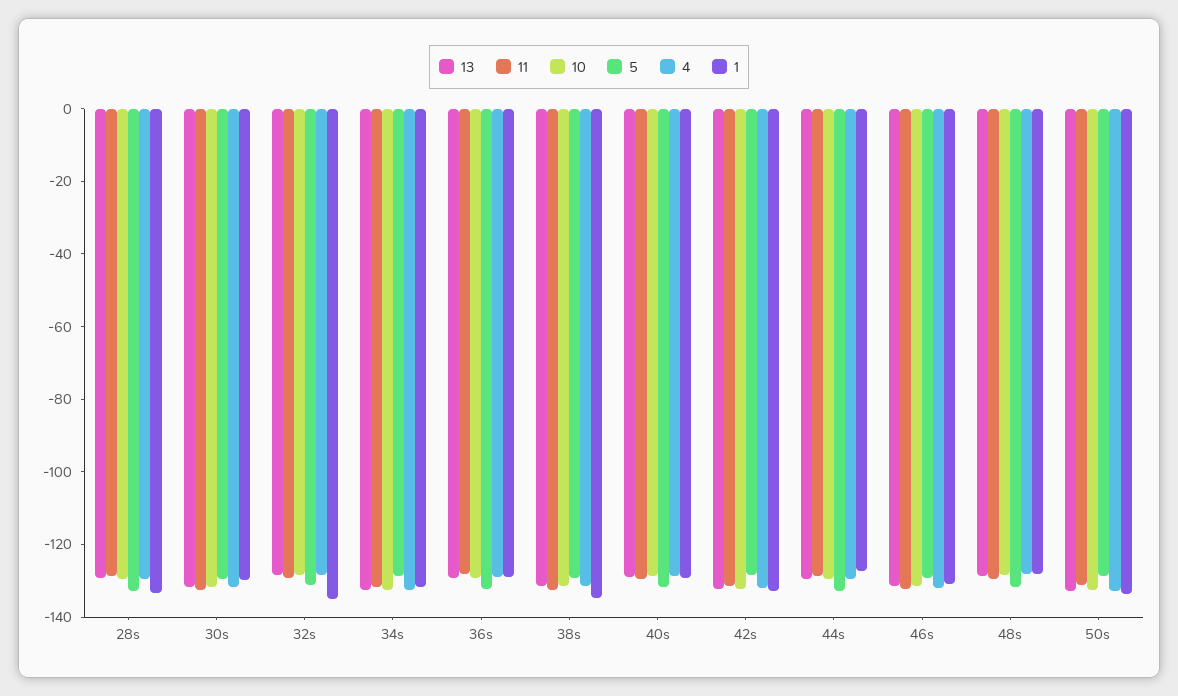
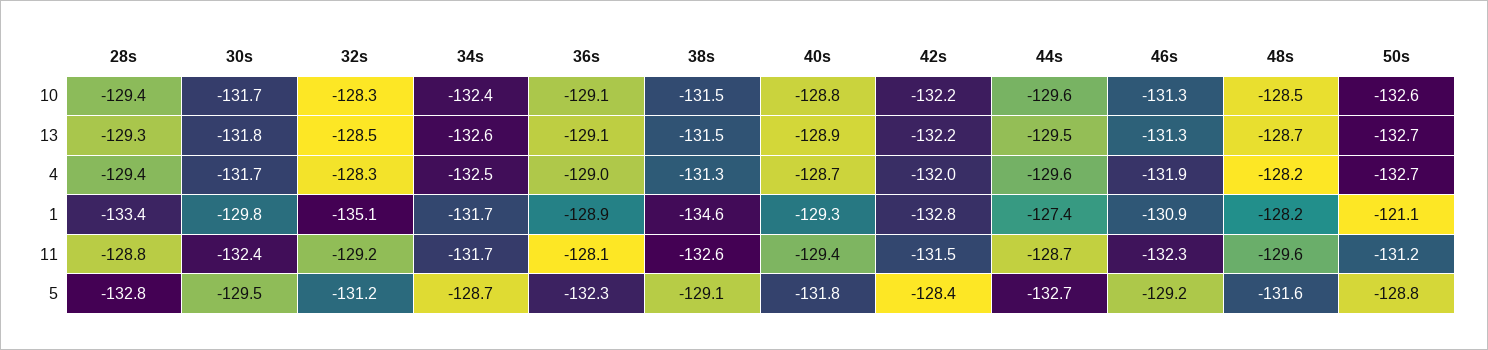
  {
    "13": {
      "28s": -129.3,
      "30s": -131.8,
      "32s": -128.5,
      "34s": -132.6,
      "36s": -129.1,
      "38s": -131.5,
      "40s": -128.9,
      "42s": -132.2,
      "44s": -129.5,
      "46s": -131.3,
      "48s": -128.7,
      "50s": -132.7
    },
    "11": {
      "28s": -128.8,
      "30s": -132.4,
      "32s": -129.2,
      "34s": -131.7,
      "36s": -128.1,
      "38s": -132.6,
      "40s": -129.4,
      "42s": -131.5,
      "44s": -128.7,
      "46s": -132.3,
      "48s": -129.6,
      "50s": -131.2
    },
    "10": {
      "28s": -129.4,
      "30s": -131.7,
      "32s": -128.3,
      "34s": -132.4,
      "36s": -129.1,
      "38s": -131.5,
      "40s": -128.8,
      "42s": -132.2,
      "44s": -129.6,
      "46s": -131.3,
      "48s": -128.5,
      "50s": -132.6
    },
    "5": {
      "28s": -132.8,
      "30s": -129.5,
      "32s": -131.2,
      "34s": -128.7,
      "36s": -132.3,
      "38s": -129.1,
      "40s": -131.8,
      "42s": -128.4,
      "44s": -132.7,
      "46s": -129.2,
      "48s": -131.6,
      "50s": -128.8
    },
    "4": {
      "28s": -129.4,
      "30s": -131.7,
      "32s": -128.3,
      "34s": -132.5,
      "36s": -129,
      "38s": -131.3,
      "40s": -128.7,
      "42s": -132,
      "44s": -129.6,
      "46s": -131.9,
      "48s": -128.2,
      "50s": -132.7
    },
    "1": {
      "28s": -133.4,
      "30s": -129.8,
      "32s": -135.1,
      "34s": -131.7,
      "36s": -128.9,
      "38s": -134.6,
      "40s": -129.3,
      "42s": -132.8,
      "44s": -127.4,
      "46s": -130.9,
      "48s": -128.2,
-     "50s": -135
+     "50s": -121.1
    }
  }

